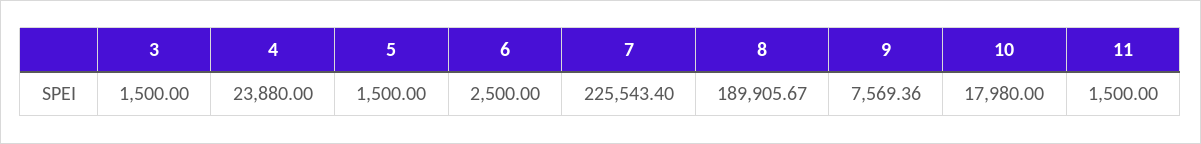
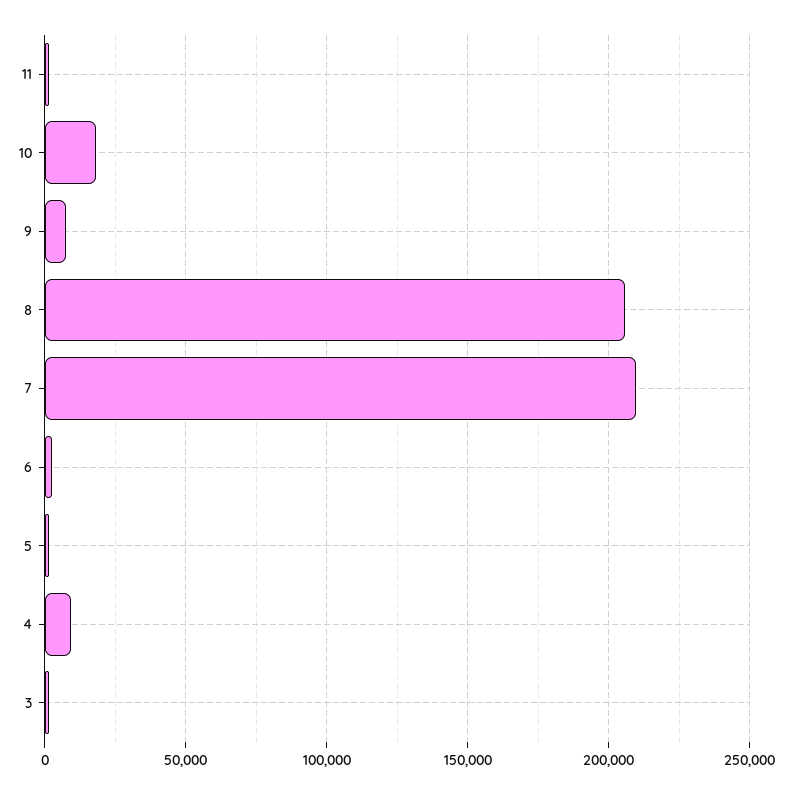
  {
    "3": 1500,
-   "4": 23880,
+   "4": 10000,
    "5": 1500,
    "6": 2500,
-   "7": 225543.4,
+   "7": 210000,
-   "8": 189905.67,
+   "8": 205000,
    "9": 7569.36,
    "10": 17980,
    "11": 1500
  }

